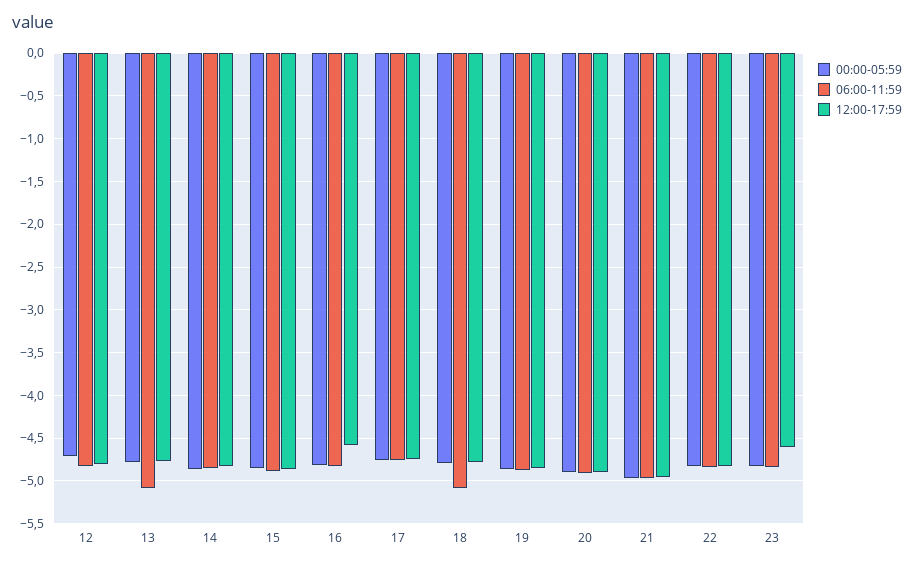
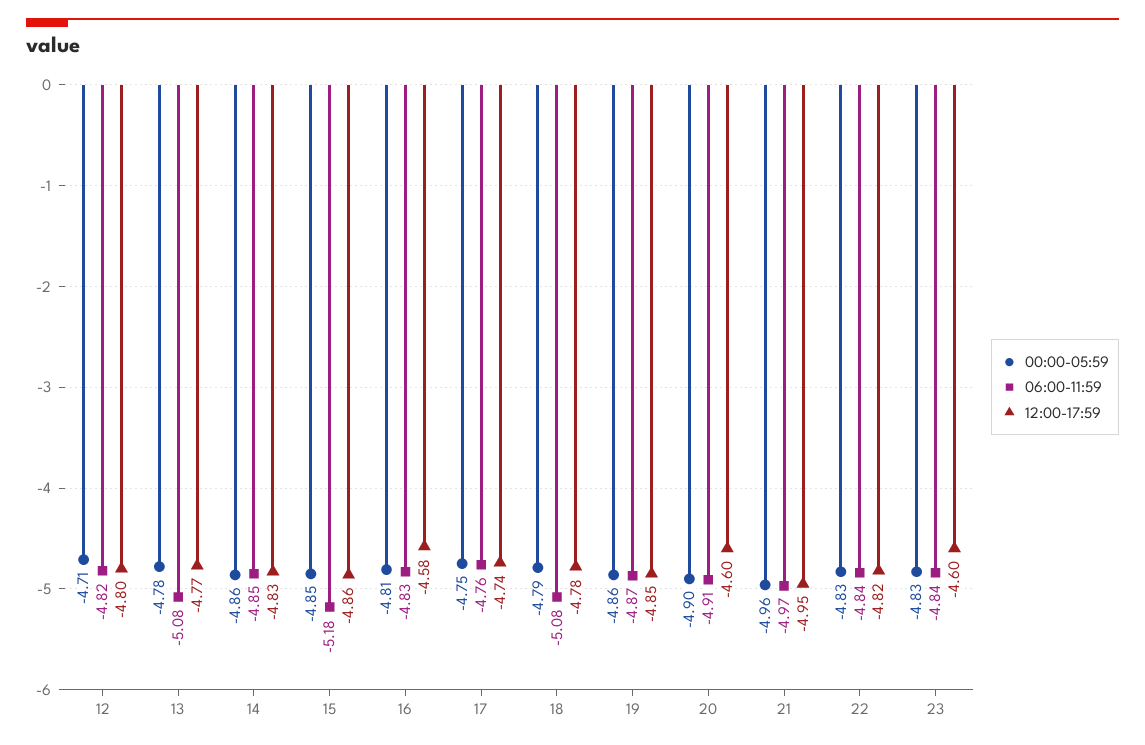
  {
    "00:00-05:59": {
      "12": -4.71,
      "13": -4.78,
      "14": -4.86,
      "15": -4.85,
      "16": -4.81,
      "17": -4.75,
      "18": -4.79,
      "19": -4.86,
      "20": -4.9,
      "21": -4.96,
      "22": -4.83,
      "23": -4.83
    },
    "06:00-11:59": {
      "12": -4.82,
      "13": -5.08,
      "14": -4.85,
-     "15": -4.9,
+     "15": -5.18,
      "16": -4.83,
      "17": -4.76,
      "18": -5.08,
      "19": -4.87,
      "20": -4.91,
      "21": -4.97,
      "22": -4.84,
      "23": -4.84
    },
    "12:00-17:59": {
      "12": -4.8,
      "13": -4.77,
      "14": -4.83,
      "15": -4.86,
      "16": -4.58,
      "17": -4.74,
      "18": -4.78,
      "19": -4.85,
-     "20": -4.9,
+     "20": -4.6,
      "21": -4.95,
      "22": -4.82,
      "23": -4.6
    }
  }

